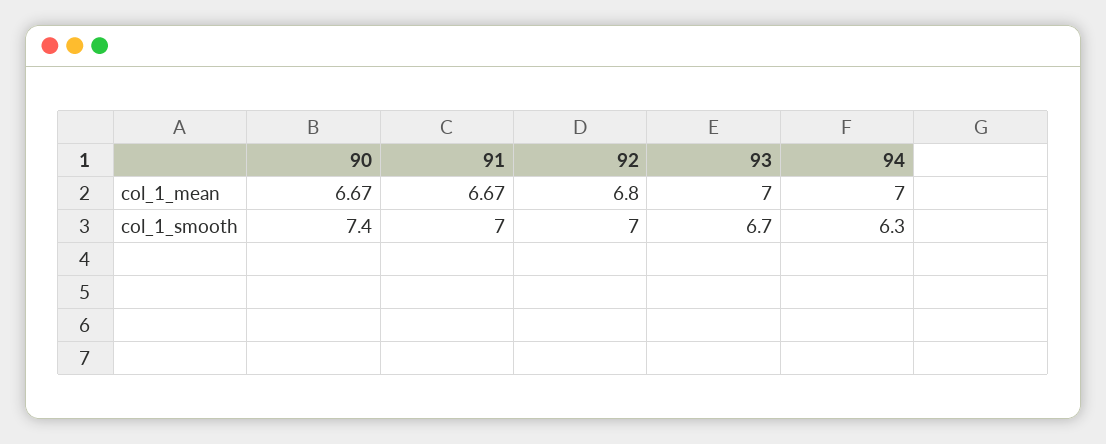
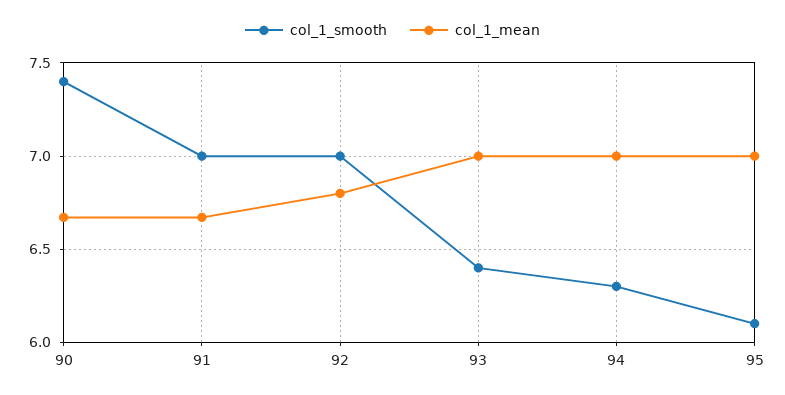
  {
    "col_1_mean": {
      "90": 6.67,
      "91": 6.67,
      "92": 6.8,
      "93": 7,
-     "94": 7
+     "94": 7,
+     "95": 7
    },
    "col_1_smooth": {
      "90": 7.4,
      "91": 7,
      "92": 7,
-     "93": 6.7,
+     "93": 6.4,
-     "94": 6.3
+     "94": 6.3,
+     "95": 6.1
    }
  }

